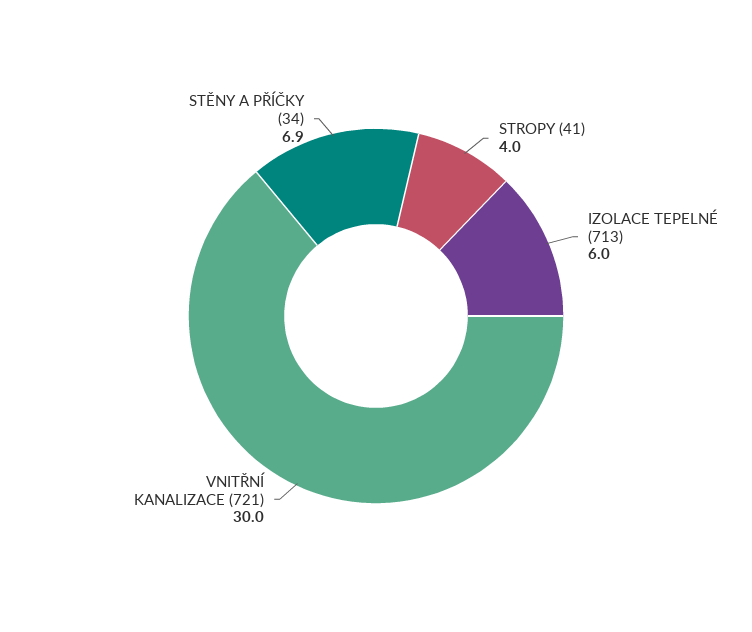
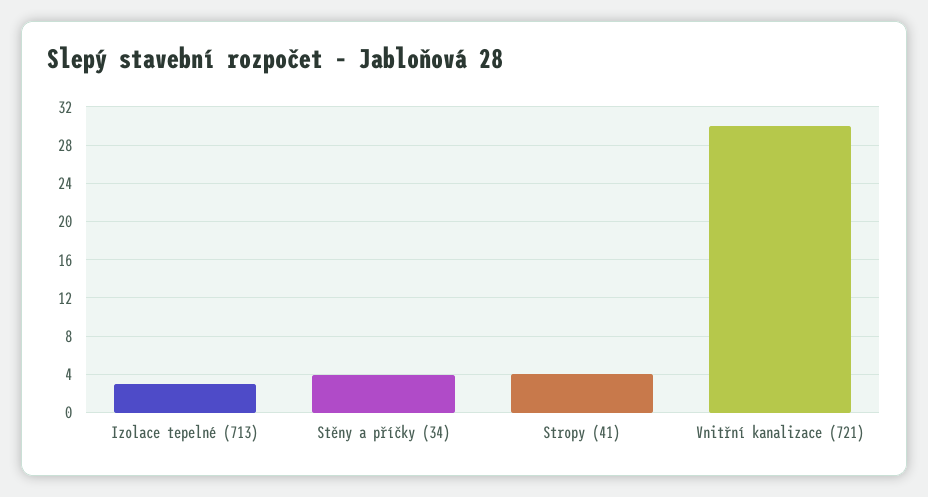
  {
    "STROPY (41)": 4,
-   "IZOLACE TEPELNÉ (713)": 6,
+   "IZOLACE TEPELNÉ (713)": 3,
    "VNITŘNÍ KANALIZACE (721)": 30,
-   "STĚNY A PŘÍČKY (34)": 6.9
+   "STĚNY A PŘÍČKY (34)": 4
  }

